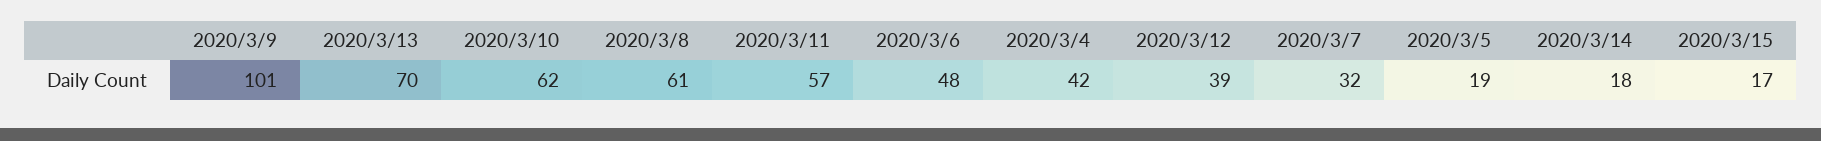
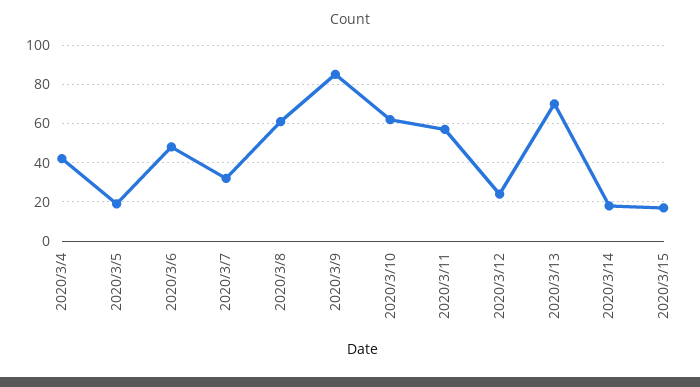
  {
-   "2020/3/9": 101,
+   "2020/3/9": 85,
    "2020/3/13": 70,
    "2020/3/10": 62,
    "2020/3/8": 61,
    "2020/3/11": 57,
    "2020/3/6": 48,
    "2020/3/4": 42,
-   "2020/3/12": 39,
+   "2020/3/12": 25,
    "2020/3/7": 32,
    "2020/3/5": 19,
    "2020/3/14": 18,
    "2020/3/15": 17
  }

